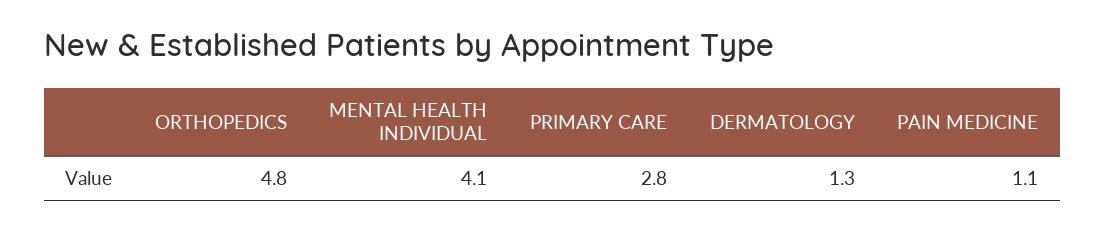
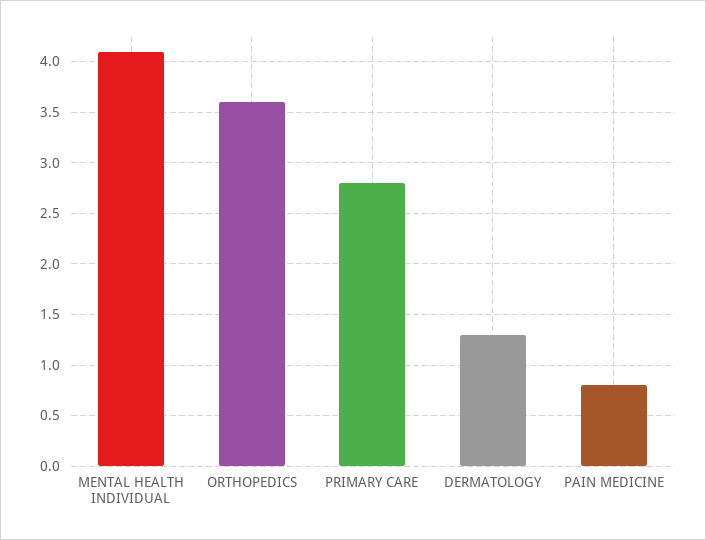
  {
-   "ORTHOPEDICS": 4.8,
+   "ORTHOPEDICS": 3.6,
    "MENTAL HEALTH INDIVIDUAL": 4.1,
    "PRIMARY CARE": 2.8,
    "DERMATOLOGY": 1.3,
-   "PAIN MEDICINE": 1.1
+   "PAIN MEDICINE": 0.8
  }

